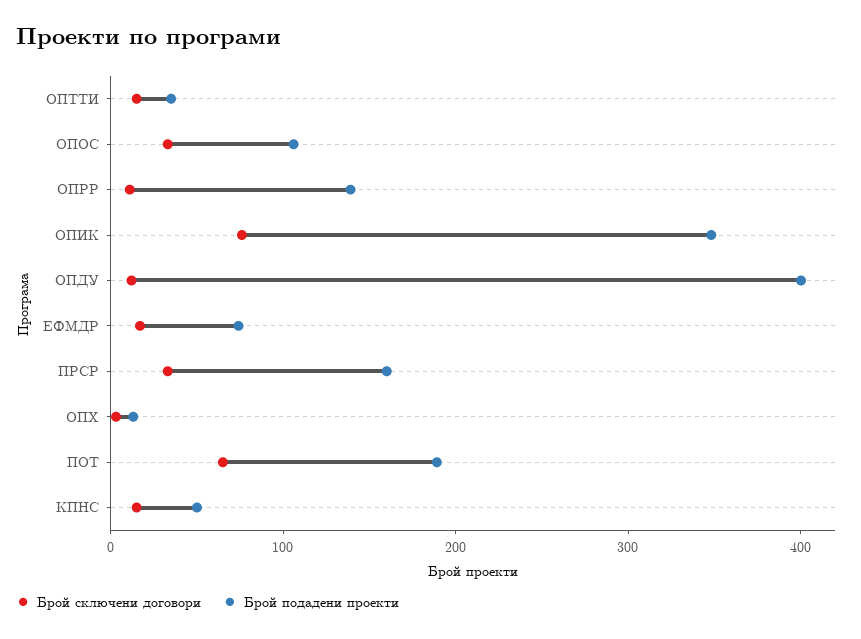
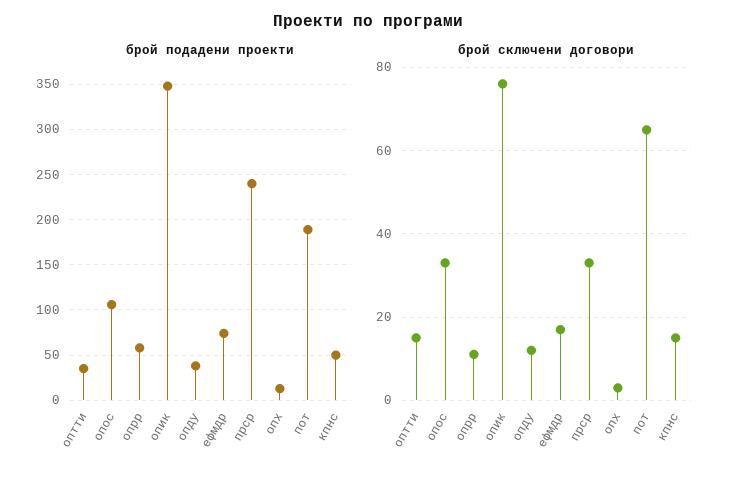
  {
    "Брой сключени договори": {
      "ОПТТИ": 15,
      "ОПОС": 35,
      "ОПРР": 10,
      "ОПИК": 75,
      "ОПДУ": 10,
      "ЕФМДР": 15,
      "ПРСР": 35,
      "ОПХ": 5,
      "ПОТ": 65,
      "КПНС": 15
    },
    "Брой подадени проекти": {
      "ОПТТИ": 40,
      "ОПОС": 110,
-     "ОПРР": 140,
+     "ОПРР": 60,
      "ОПИК": 350,
-     "ОПДУ": 400,
+     "ОПДУ": 40,
      "ЕФМДР": 70,
-     "ПРСР": 160,
+     "ПРСР": 240,
      "ОПХ": 10,
      "ПОТ": 190,
      "КПНС": 50
    }
  }

